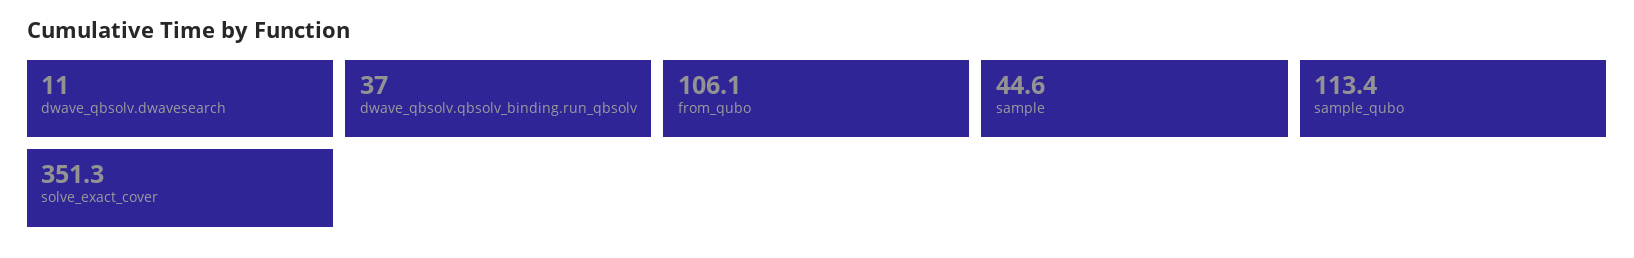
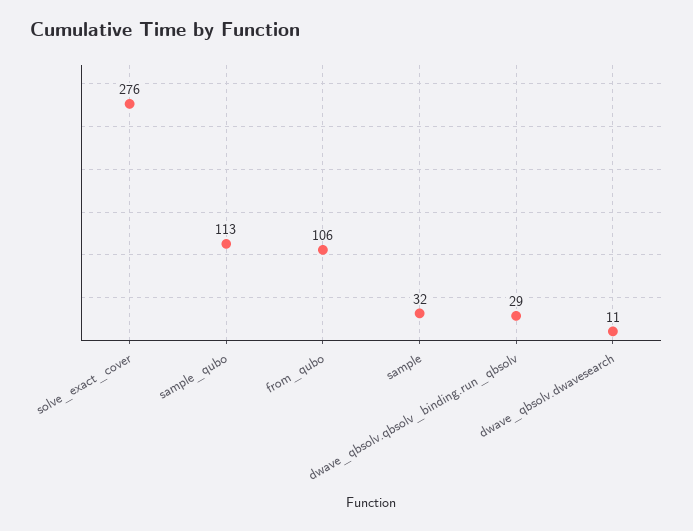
  {
    "dwave_qbsolv.dwavesearch": 11,
-   "dwave_qbsolv.qbsolv_binding.run_qbsolv": 37,
+   "dwave_qbsolv.qbsolv_binding.run_qbsolv": 29,
    "from_qubo": 106.1,
-   "sample": 44.6,
+   "sample": 32,
    "sample_qubo": 113.4,
-   "solve_exact_cover": 351.3
+   "solve_exact_cover": 276
  }

